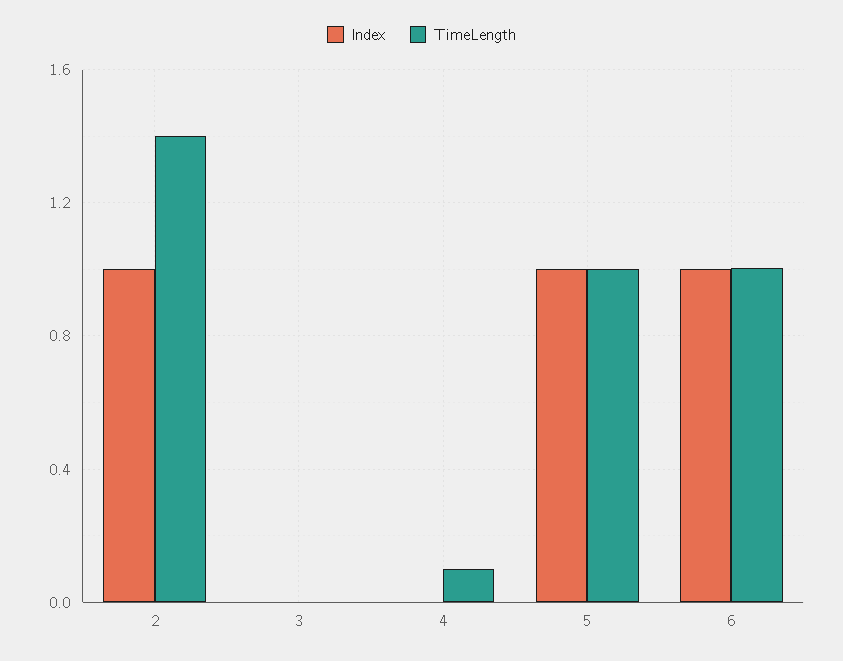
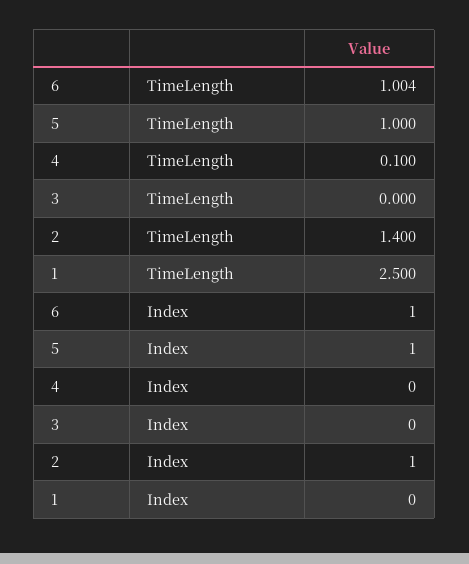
  {
    "Index": {
      "2": 1,
      "3": 0,
      "4": 0,
      "5": 1,
-     "6": 1
+     "6": 1,
+     "1": 0
    },
    "TimeLength": {
      "2": 1.4,
      "3": 0,
      "4": 0.1,
      "5": 1,
-     "6": 1.004
+     "6": 1.004,
+     "1": 2.5
    }
  }

